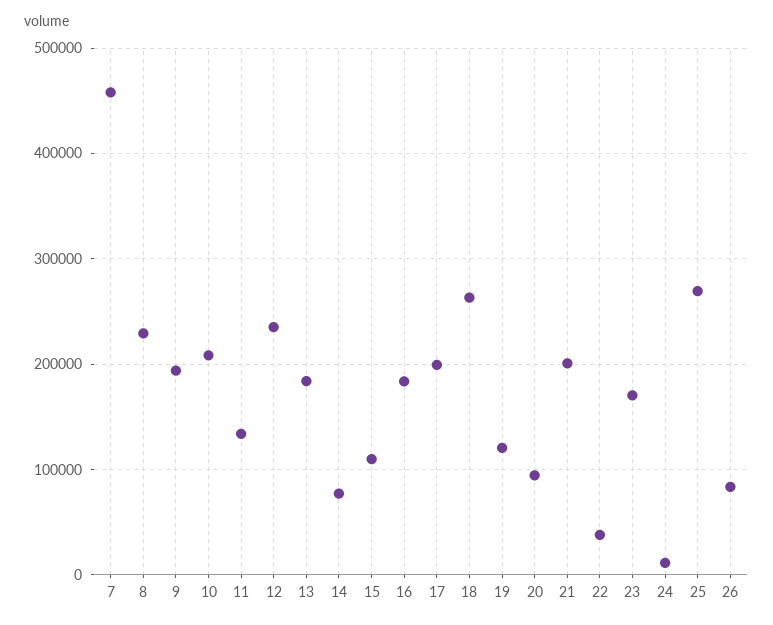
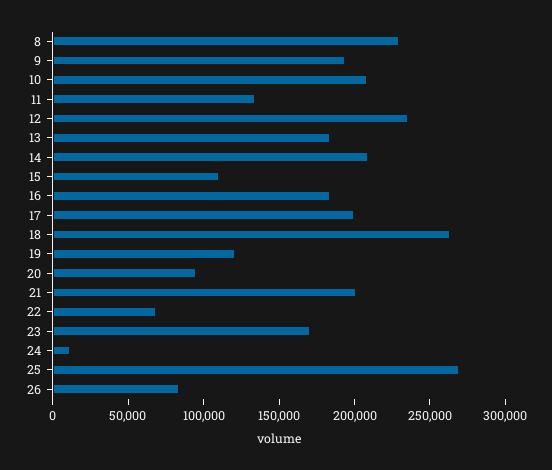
  {
-   "7": 460000,
    "8": 230000,
    "9": 190000,
    "10": 210000,
    "11": 130000,
    "12": 240000,
    "13": 180000,
-   "14": 80000,
+   "14": 210000,
    "15": 110000,
    "16": 180000,
    "17": 200000,
    "18": 260000,
    "19": 120000,
    "20": 90000,
    "21": 200000,
-   "22": 40000,
+   "22": 70000,
    "23": 170000,
    "24": 10000,
    "25": 270000,
    "26": 80000
  }

